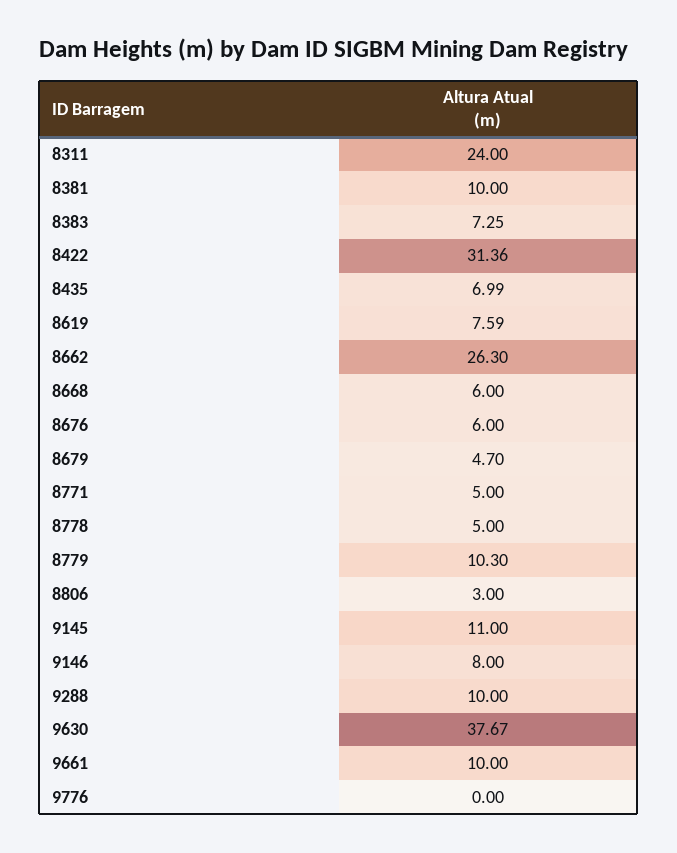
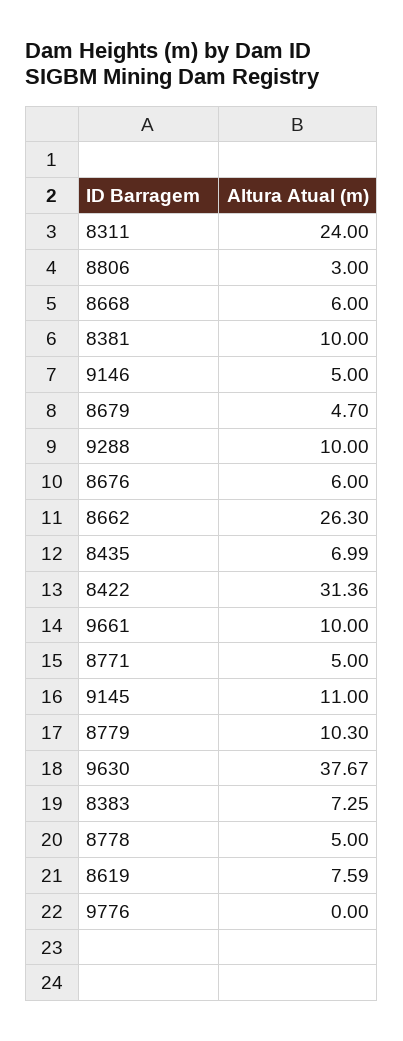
  {
    "8311": 24,
    "8381": 10,
    "8383": 7.25,
    "8422": 31.36,
    "8435": 6.99,
    "8619": 7.59,
    "8662": 26.3,
    "8668": 6,
    "8676": 6,
    "8679": 4.7,
    "8771": 5,
    "8778": 5,
    "8779": 10.3,
    "8806": 3,
    "9145": 11,
-   "9146": 8,
+   "9146": 5,
    "9288": 10,
    "9630": 37.67,
    "9661": 10,
    "9776": 0
  }

